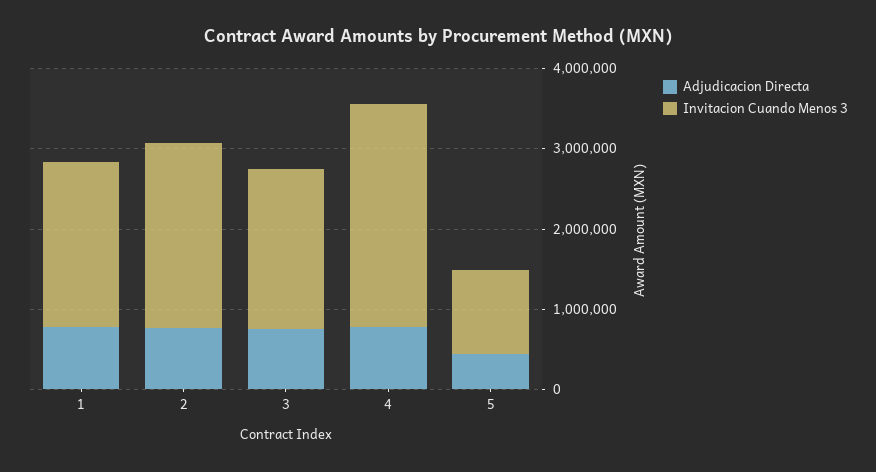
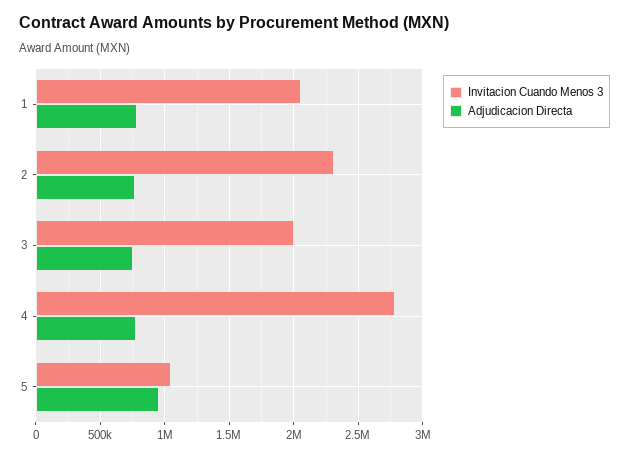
  {
    "Adjudicacion Directa": {
      "1": 800000,
      "2": 750000,
      "3": 750000,
      "4": 800000,
-     "5": 400000
+     "5": 950000
    },
    "Invitacion Cuando Menos 3": {
      "1": 2050000,
      "2": 2300000,
      "3": 2000000,
      "4": 2800000,
      "5": 1050000
    }
  }

